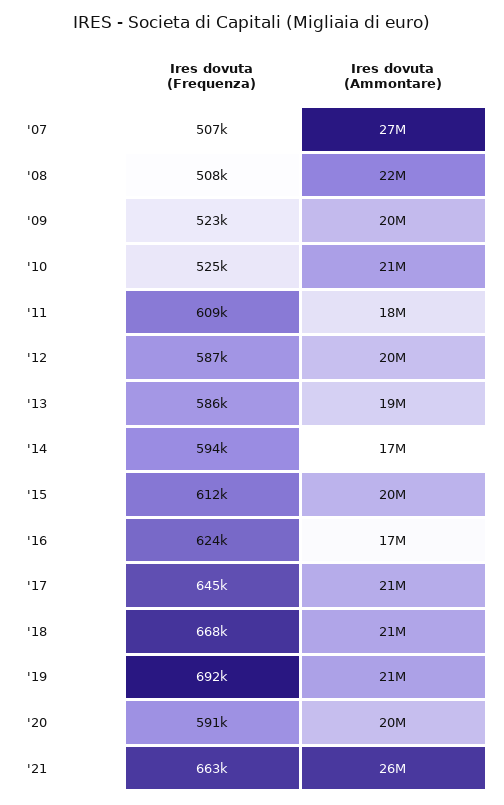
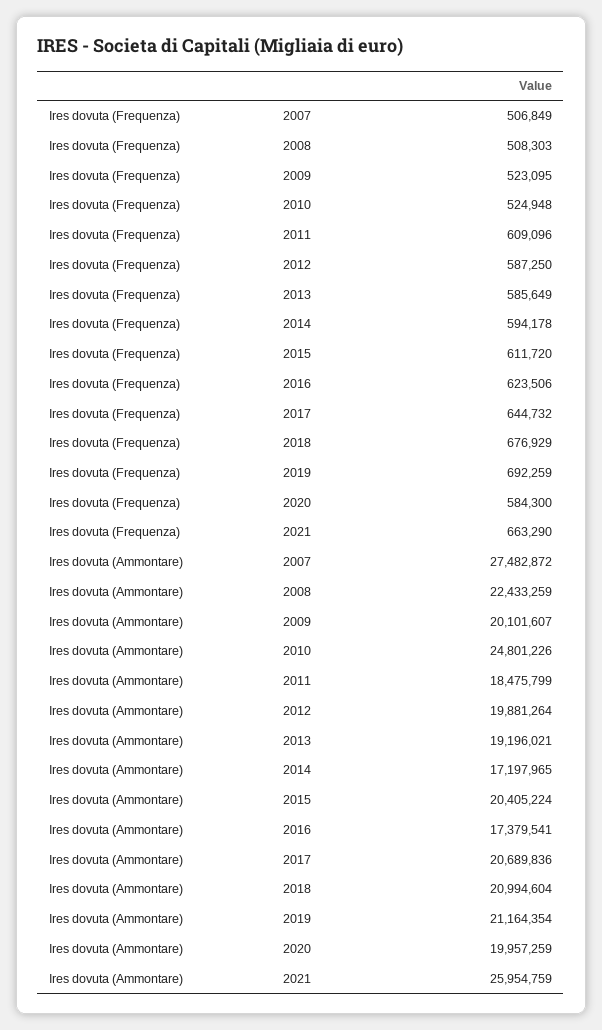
  {
    "Ires dovuta (Frequenza)": {
      "'07": 506849,
      "'08": 508303,
      "'09": 523095,
      "'10": 524948,
      "'11": 609096,
      "'12": 587250,
      "'13": 585649,
      "'14": 594178,
      "'15": 611720,
      "'16": 623506,
      "'17": 644732,
-     "'18": 668000,
+     "'18": 676929,
      "'19": 692259,
-     "'20": 591000,
+     "'20": 584300,
      "'21": 663290
    },
    "Ires dovuta (Ammontare)": {
      "'07": 27482872,
      "'08": 22433259,
      "'09": 20101607,
-     "'10": 21000000,
+     "'10": 24801226,
      "'11": 18475799,
      "'12": 19881264,
      "'13": 19196021,
      "'14": 17197965,
      "'15": 20405224,
      "'16": 17379541,
      "'17": 20689836,
      "'18": 20994604,
      "'19": 21164354,
      "'20": 19957259,
      "'21": 25954759
    }
  }

